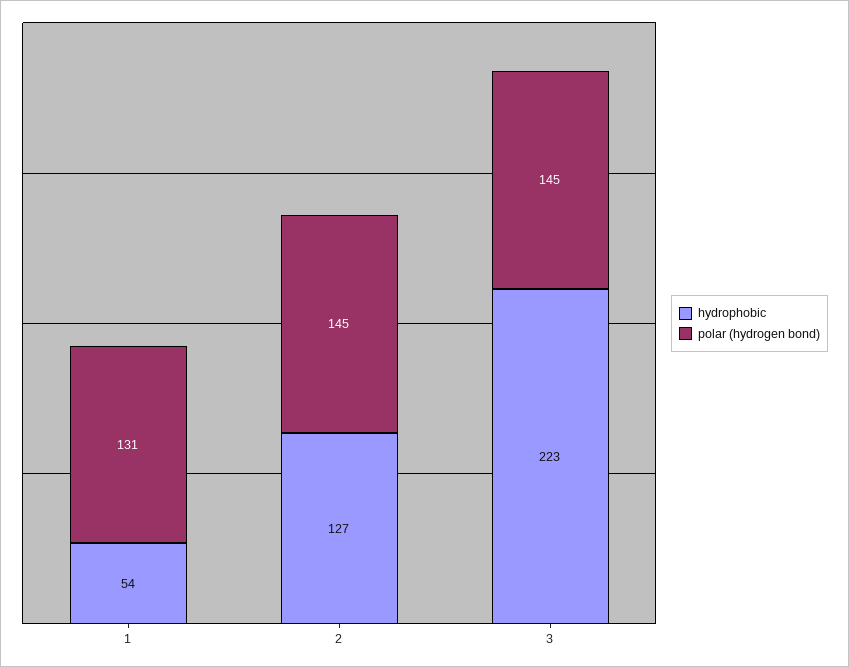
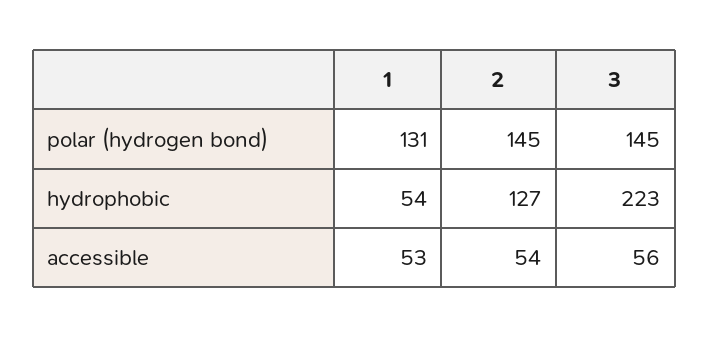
  {
    "hydrophobic": {
      "1": 54,
      "2": 127,
      "3": 223
    },
    "polar (hydrogen bond)": {
      "1": 131,
      "2": 145,
      "3": 145
-   }
+   },
+   "accessible": {
+     "1": 53,
+     "2": 54,
+     "3": 56
+   }
  }

